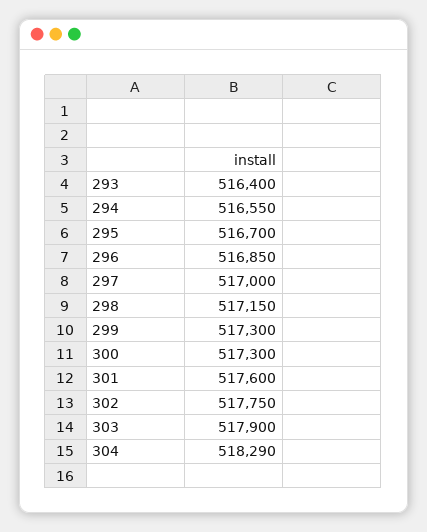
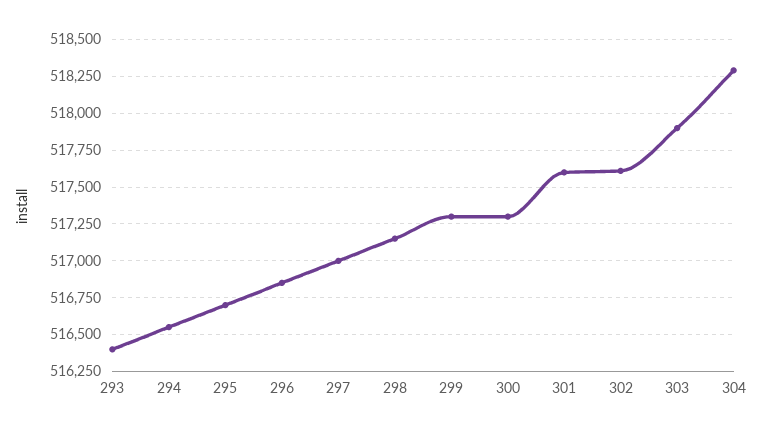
  {
    "293": 516400,
    "294": 516550,
    "295": 516700,
    "296": 516850,
    "297": 517000,
    "298": 517150,
    "299": 517300,
    "300": 517300,
    "301": 517600,
-   "302": 517750,
+   "302": 517600,
    "303": 517900,
    "304": 518290
  }

